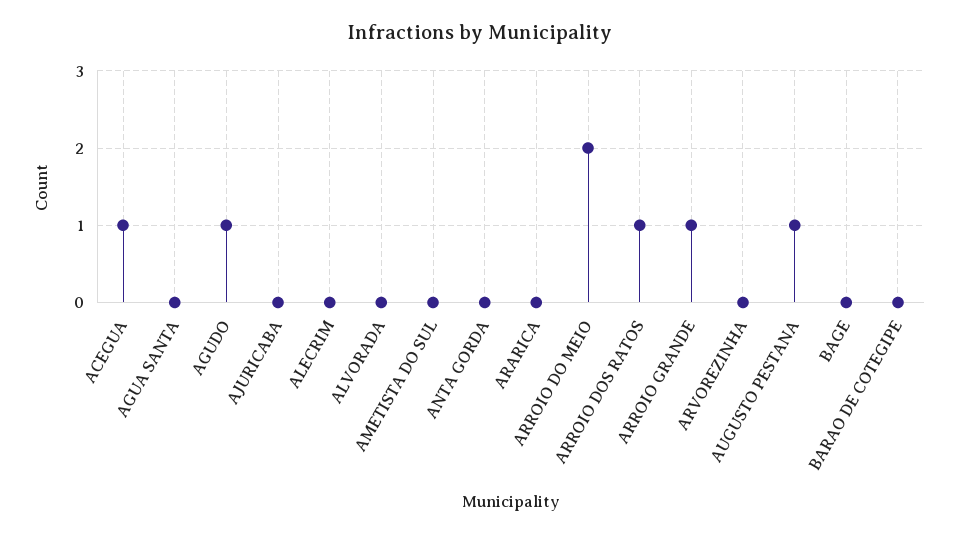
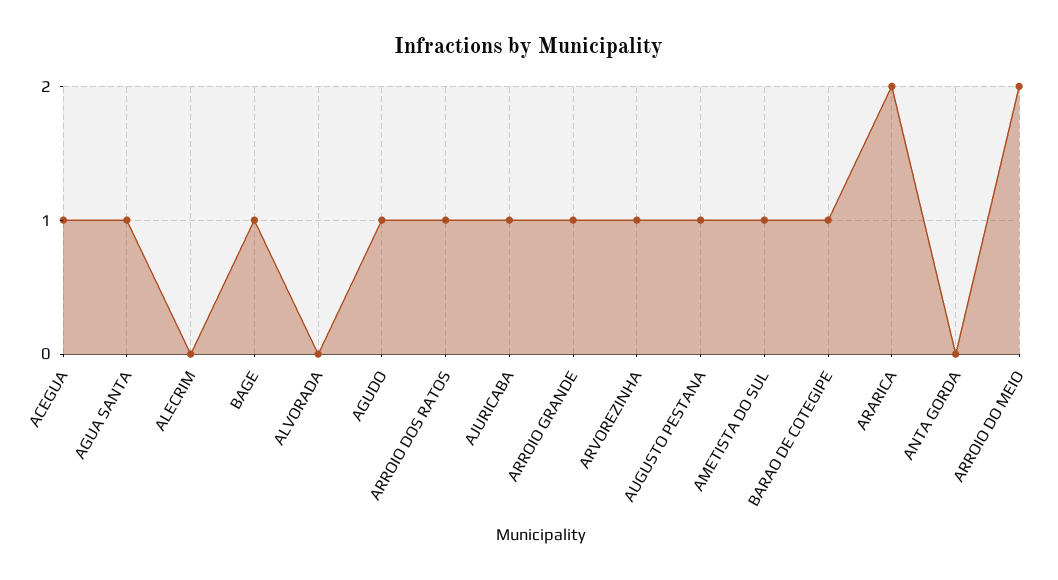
  {
    "ACEGUA": 1,
-   "AGUA SANTA": 0,
+   "AGUA SANTA": 1,
    "AGUDO": 1,
-   "AJURICABA": 0,
+   "AJURICABA": 1,
    "ALECRIM": 0,
    "ALVORADA": 0,
-   "AMETISTA DO SUL": 0,
+   "AMETISTA DO SUL": 1,
    "ANTA GORDA": 0,
-   "ARARICA": 0,
+   "ARARICA": 2,
    "ARROIO DO MEIO": 2,
    "ARROIO DOS RATOS": 1,
    "ARROIO GRANDE": 1,
-   "ARVOREZINHA": 0,
+   "ARVOREZINHA": 1,
    "AUGUSTO PESTANA": 1,
-   "BAGE": 0,
+   "BAGE": 1,
-   "BARAO DE COTEGIPE": 0
+   "BARAO DE COTEGIPE": 1
  }

